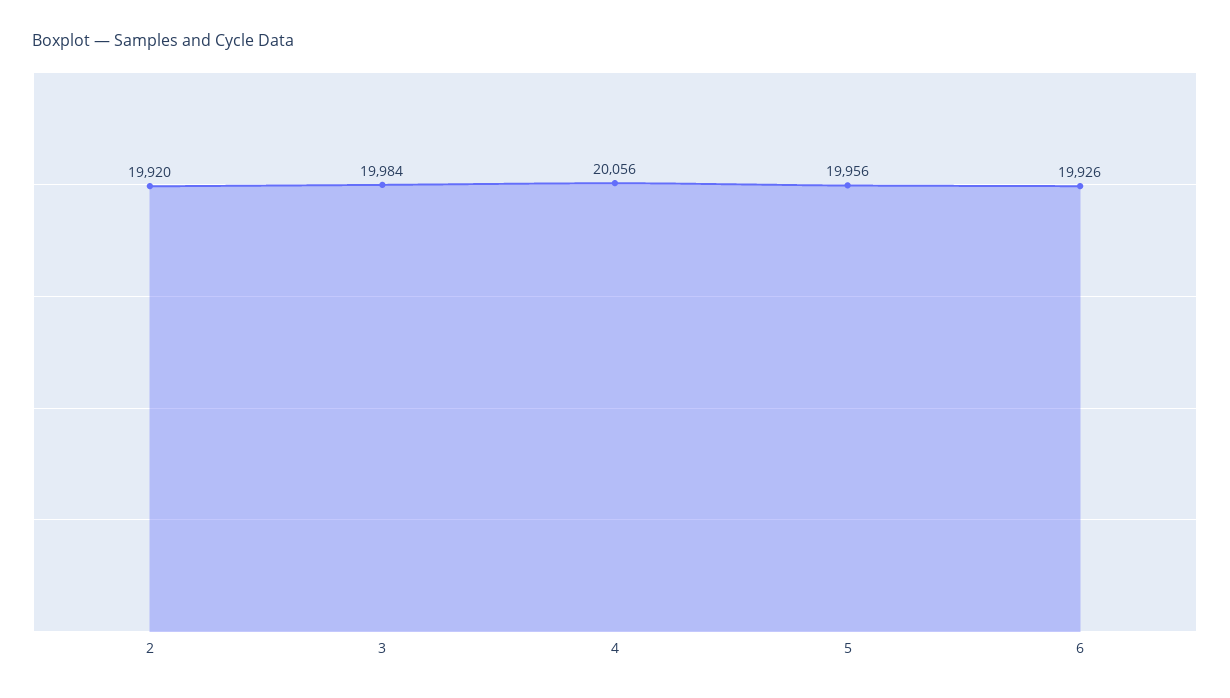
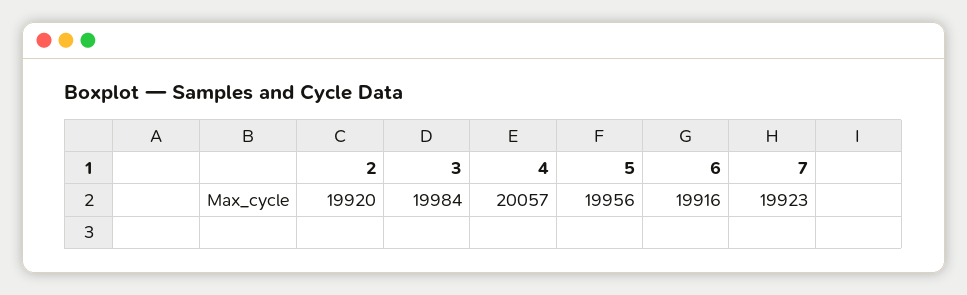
  {
    "2": 19920,
    "3": 19984,
-   "4": 20056,
+   "4": 20057,
    "5": 19956,
-   "6": 19926
+   "6": 19916,
+   "7": 19923
  }

